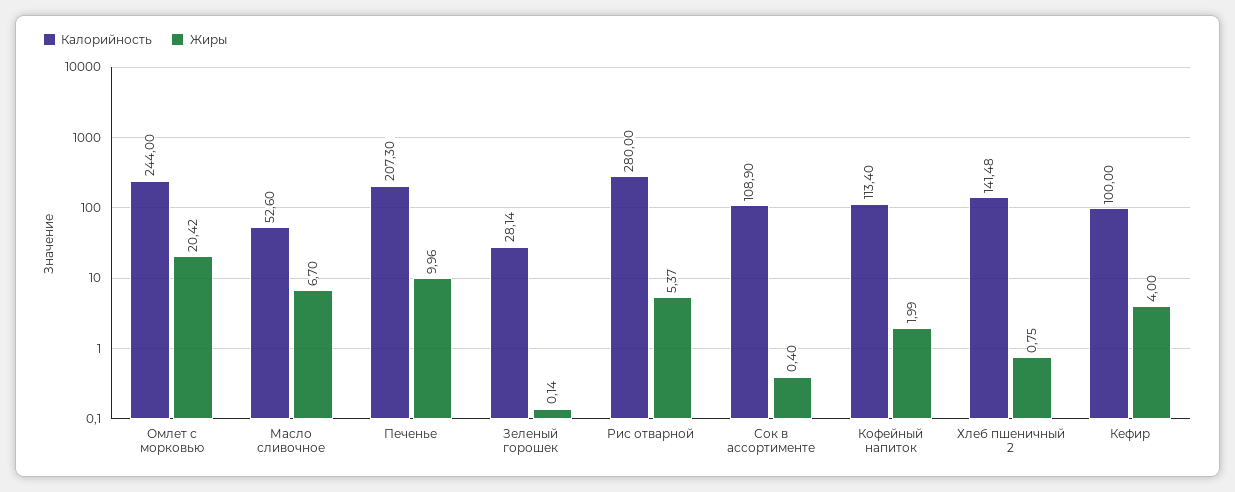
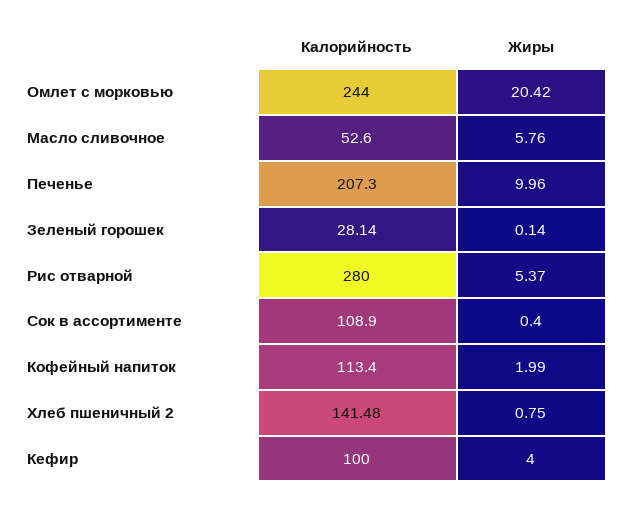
  {
    "Калорийность": {
      "Омлет с морковью": 244,
      "Масло сливочное": 52.6,
      "Печенье": 207.3,
      "Зеленый горошек": 28.14,
      "Рис отварной": 280,
      "Сок в ассортименте": 108.9,
      "Кофейный напиток": 113.4,
      "Хлеб пшеничный 2": 141.48,
      "Кефир": 100
    },
    "Жиры": {
      "Омлет с морковью": 20.42,
-     "Масло сливочное": 6.7,
+     "Масло сливочное": 5.76,
      "Печенье": 9.96,
      "Зеленый горошек": 0.14,
      "Рис отварной": 5.37,
      "Сок в ассортименте": 0.4,
      "Кофейный напиток": 1.99,
      "Хлеб пшеничный 2": 0.75,
      "Кефир": 4
    }
  }

